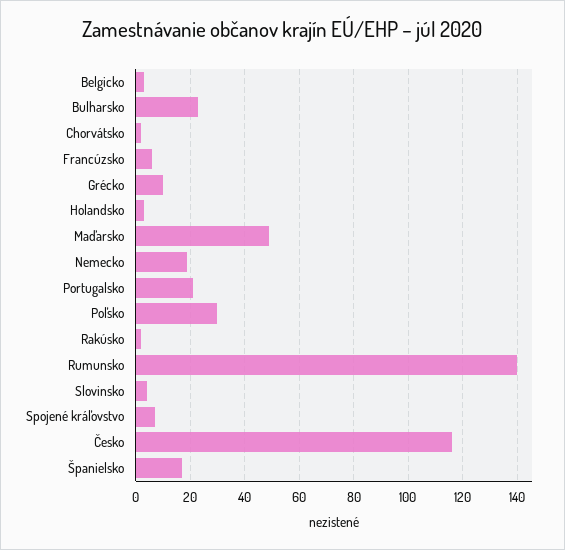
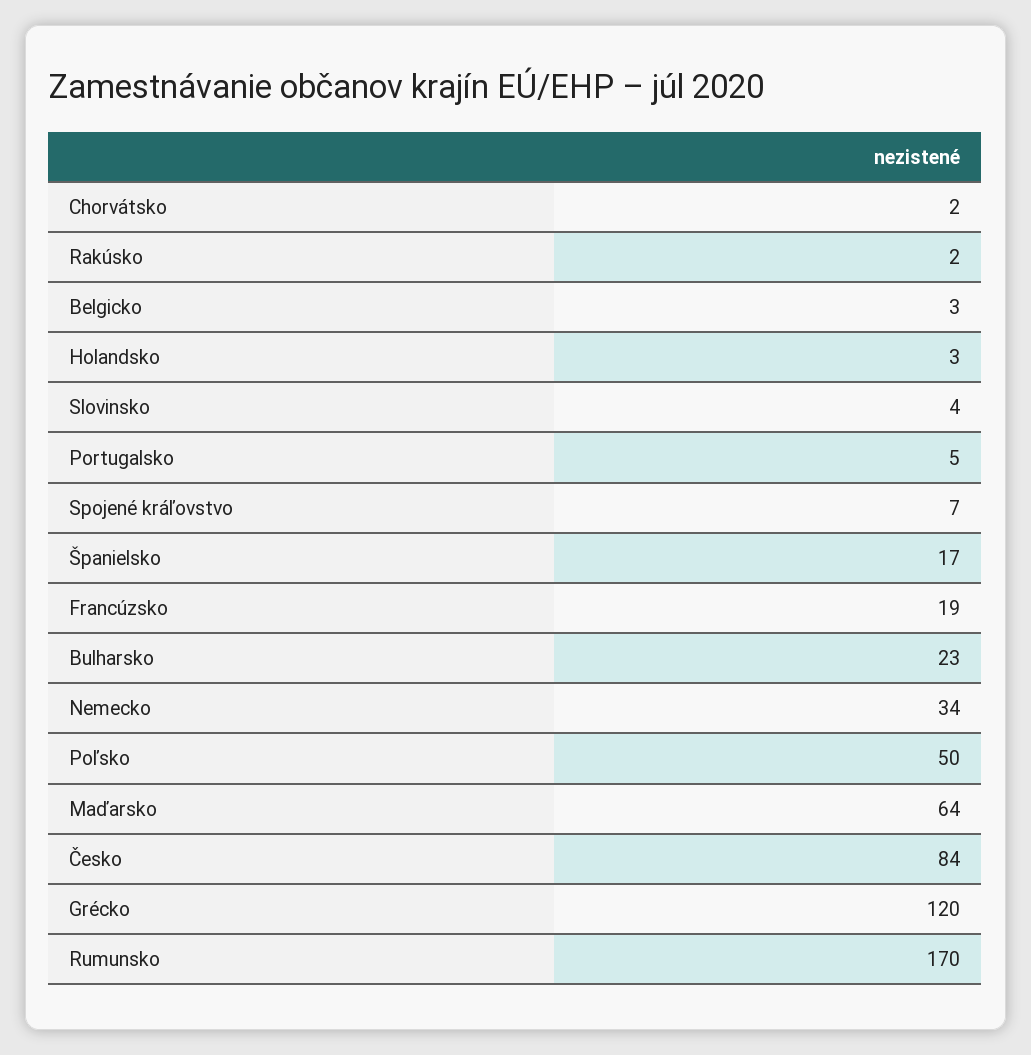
  {
    "Belgicko": 3,
    "Bulharsko": 23,
    "Chorvátsko": 2,
-   "Francúzsko": 5,
+   "Francúzsko": 19,
-   "Grécko": 10,
+   "Grécko": 120,
    "Holandsko": 3,
-   "Maďarsko": 50,
+   "Maďarsko": 64,
-   "Nemecko": 20,
+   "Nemecko": 34,
-   "Portugalsko": 20,
+   "Portugalsko": 5,
-   "Poľsko": 30,
+   "Poľsko": 50,
    "Rakúsko": 2,
-   "Rumunsko": 140,
+   "Rumunsko": 170,
    "Slovinsko": 4,
    "Spojené kráľovstvo": 7,
-   "Česko": 115,
+   "Česko": 84,
    "Španielsko": 17
  }

